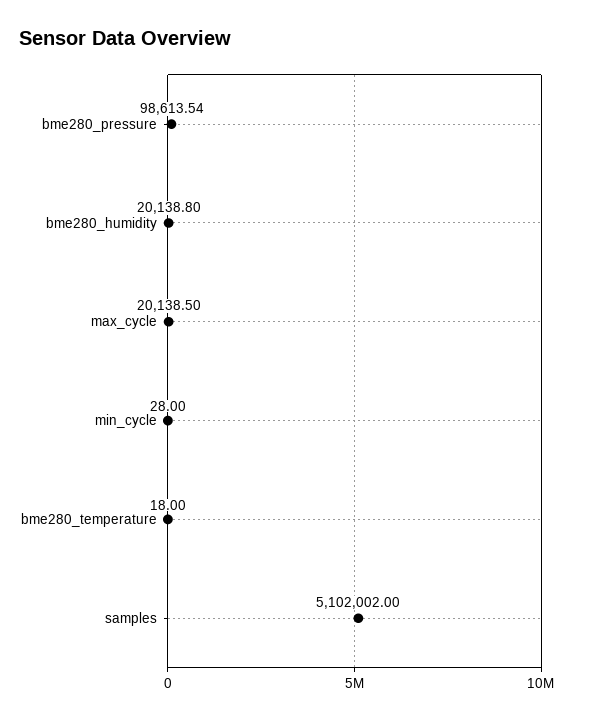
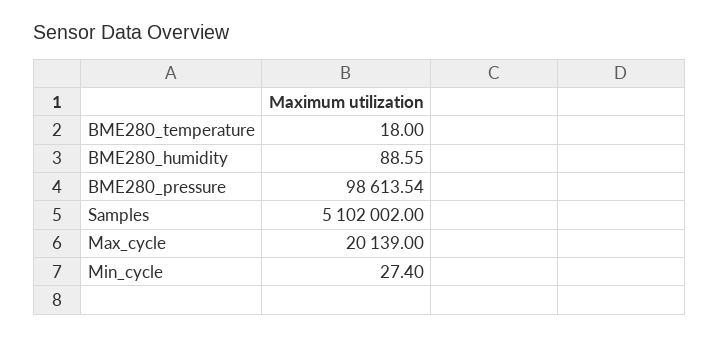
  {
    "bme280_pressure": 98613.54,
-   "bme280_humidity": 20138.8,
+   "bme280_humidity": 88.55,
-   "max_cycle": 20138.5,
+   "max_cycle": 20139,
-   "min_cycle": 28,
+   "min_cycle": 27.4,
    "bme280_temperature": 18,
    "samples": 5102002
  }

